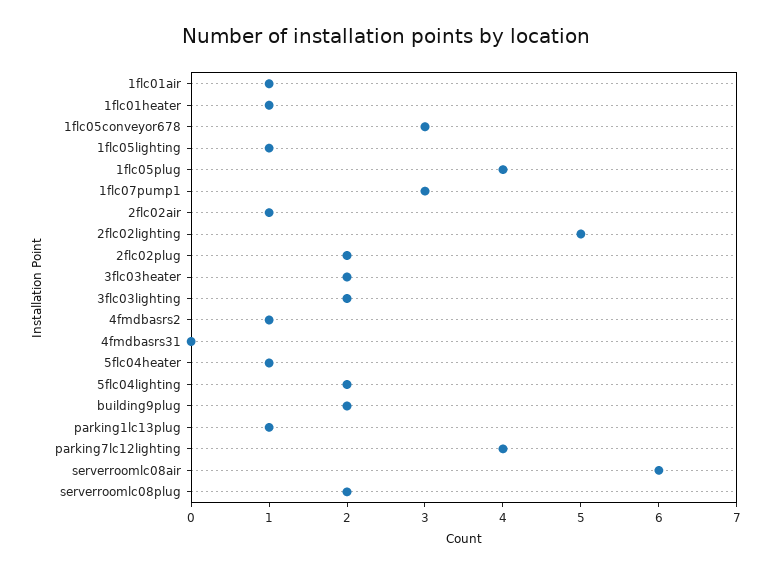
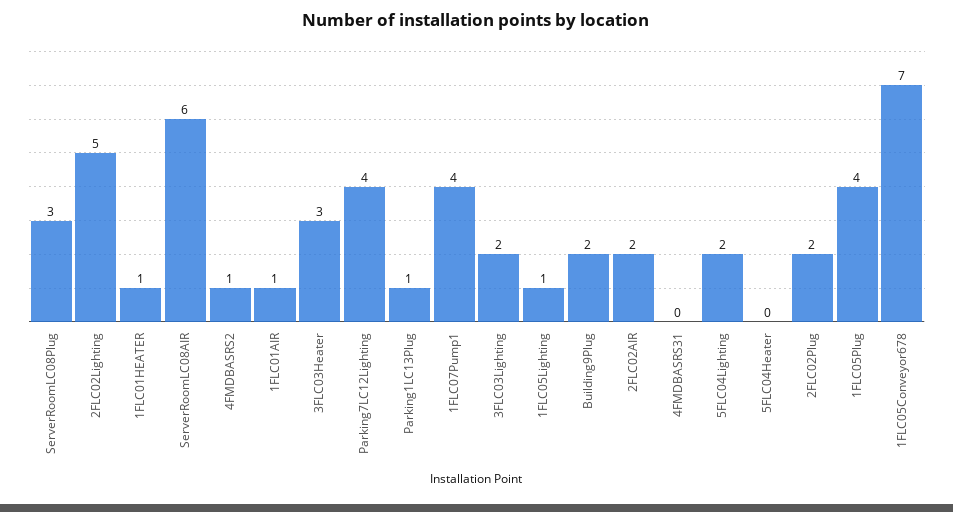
  {
    "1flc01air": 1,
    "1flc01heater": 1,
-   "1flc05conveyor678": 3,
+   "1flc05conveyor678": 7,
    "1flc05lighting": 1,
    "1flc05plug": 4,
-   "1flc07pump1": 3,
+   "1flc07pump1": 4,
-   "2flc02air": 1,
+   "2flc02air": 2,
    "2flc02lighting": 5,
    "2flc02plug": 2,
-   "3flc03heater": 2,
+   "3flc03heater": 3,
    "3flc03lighting": 2,
    "4fmdbasrs2": 1,
    "4fmdbasrs31": 0,
-   "5flc04heater": 1,
+   "5flc04heater": 0,
    "5flc04lighting": 2,
    "building9plug": 2,
    "parking1lc13plug": 1,
    "parking7lc12lighting": 4,
    "serverroomlc08air": 6,
-   "serverroomlc08plug": 2
+   "serverroomlc08plug": 3
  }

